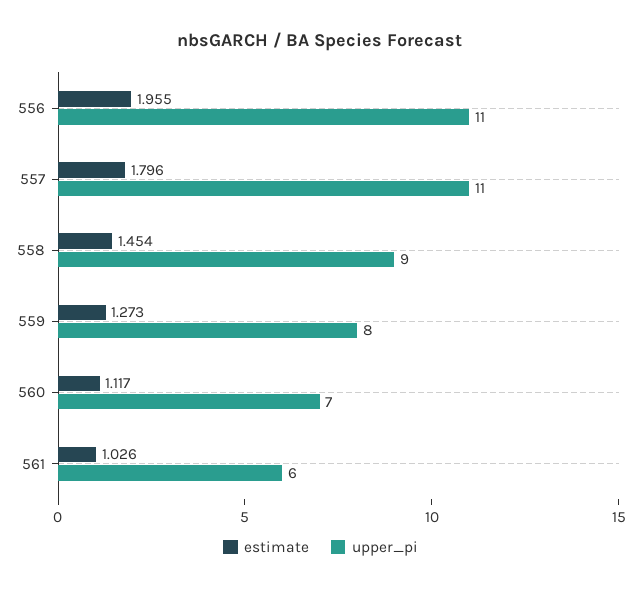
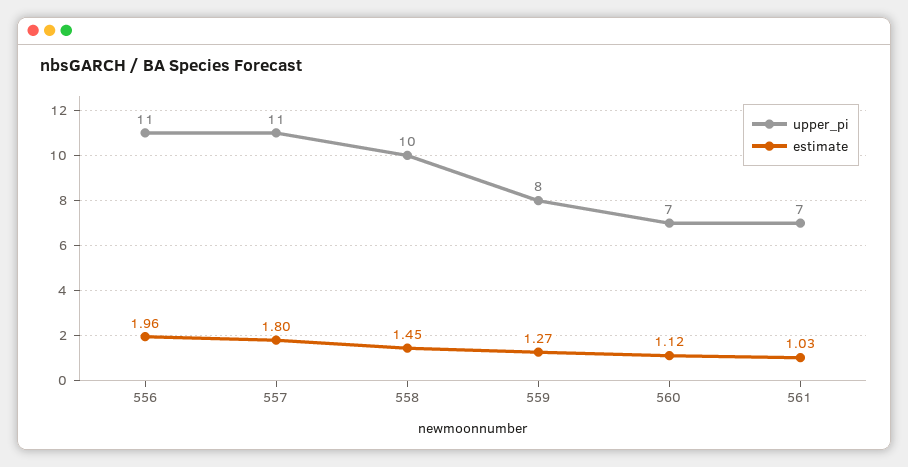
  {
    "estimate": {
      "556": 1.955,
      "557": 1.796,
      "558": 1.454,
      "559": 1.273,
      "560": 1.117,
      "561": 1.026
    },
    "upper_pi": {
      "556": 11,
      "557": 11,
-     "558": 9,
+     "558": 10,
      "559": 8,
      "560": 7,
-     "561": 6
+     "561": 7
    }
  }

